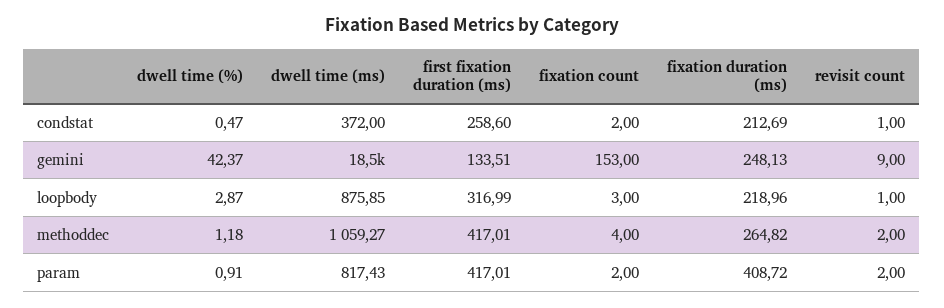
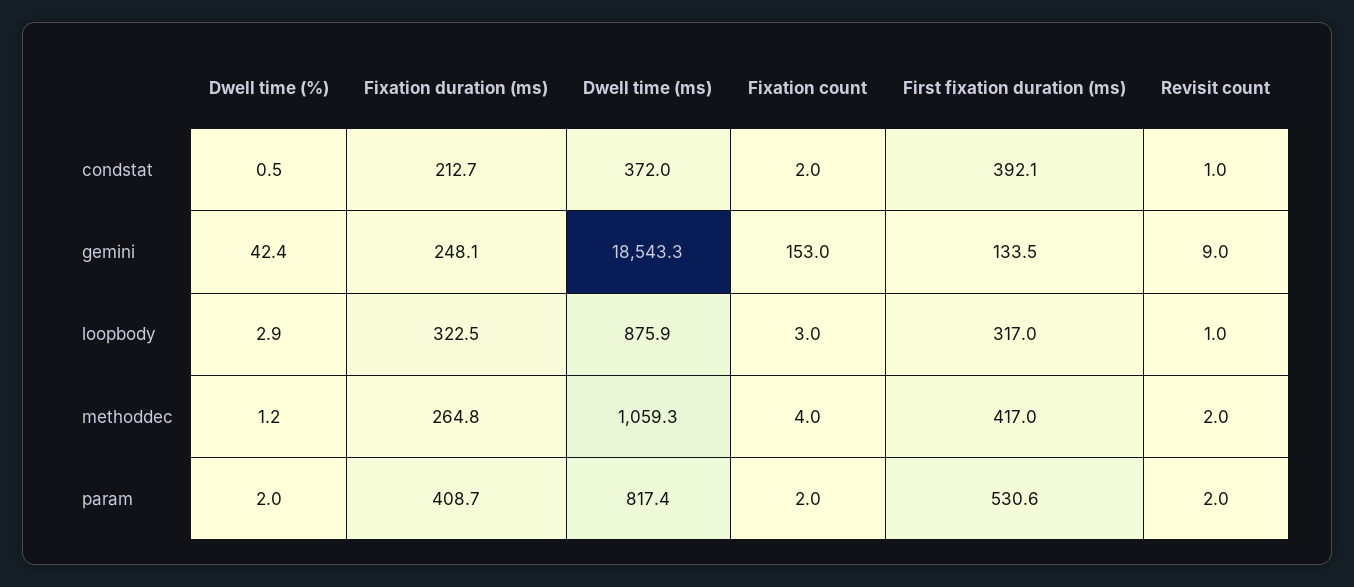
  {
    "dwell time (%)": {
      "condstat": 0.47,
      "gemini": 42.37,
      "loopbody": 2.87,
      "methoddec": 1.18,
-     "param": 0.91
+     "param": 2
    },
    "dwell time (ms)": {
      "condstat": 372,
      "gemini": 18543.3,
      "loopbody": 875.85,
      "methoddec": 1059.27,
      "param": 817.43
    },
    "first fixation duration (ms)": {
-     "condstat": 258.6,
+     "condstat": 392.1,
      "gemini": 133.51,
      "loopbody": 316.99,
      "methoddec": 417.01,
-     "param": 417.01
+     "param": 530.6
    },
    "fixation count": {
      "condstat": 2,
      "gemini": 153,
      "loopbody": 3,
      "methoddec": 4,
      "param": 2
    },
    "fixation duration (ms)": {
      "condstat": 212.69,
      "gemini": 248.13,
-     "loopbody": 218.96,
+     "loopbody": 322.5,
      "methoddec": 264.82,
      "param": 408.72
    },
    "revisit count": {
      "condstat": 1,
      "gemini": 9,
      "loopbody": 1,
      "methoddec": 2,
      "param": 2
    }
  }

